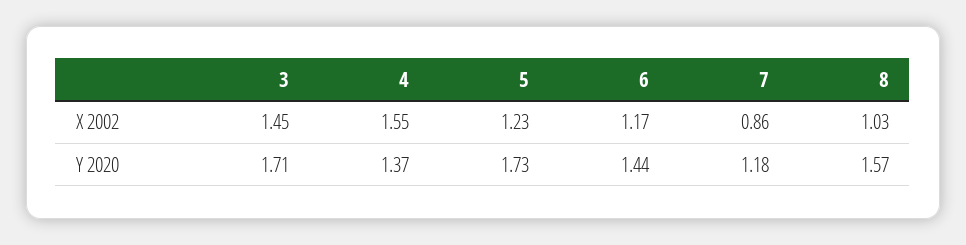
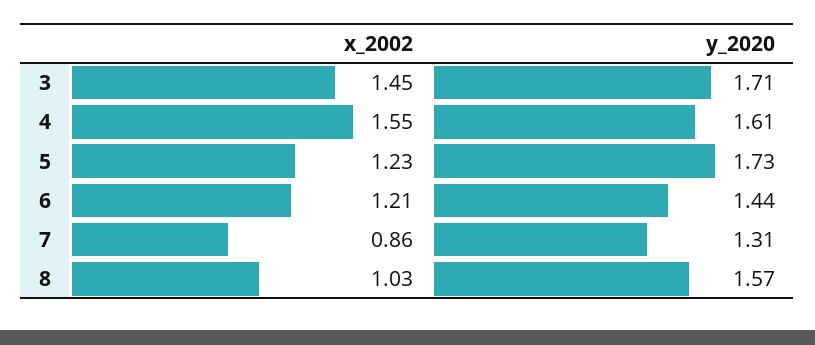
  {
    "3": {
      "X 2002": 1.45,
      "Y 2020": 1.71
    },
    "4": {
      "X 2002": 1.55,
-     "Y 2020": 1.37
+     "Y 2020": 1.61
    },
    "5": {
      "X 2002": 1.23,
      "Y 2020": 1.73
    },
    "6": {
-     "X 2002": 1.17,
+     "X 2002": 1.21,
      "Y 2020": 1.44
    },
    "7": {
      "X 2002": 0.86,
-     "Y 2020": 1.18
+     "Y 2020": 1.31
    },
    "8": {
      "X 2002": 1.03,
      "Y 2020": 1.57
    }
  }

